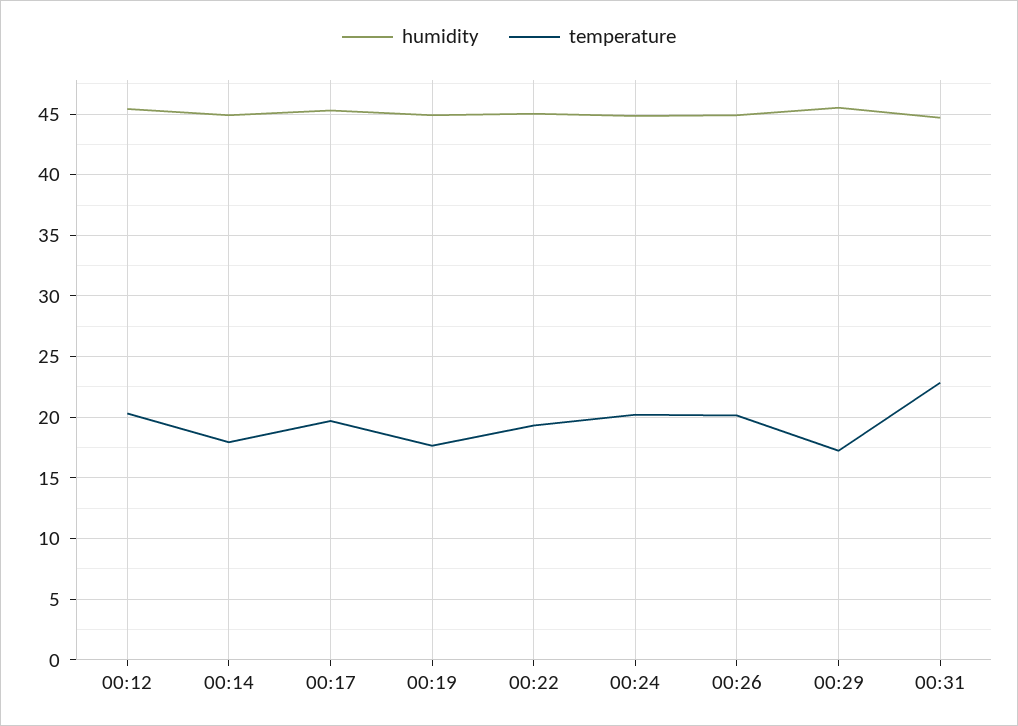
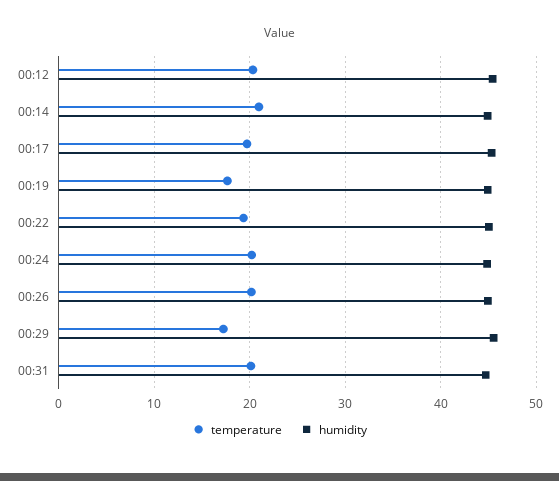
  {
    "humidity": {
      "00:12": 45.5,
      "00:14": 45,
      "00:17": 45.5,
      "00:19": 45,
      "00:22": 45,
      "00:24": 45,
      "00:26": 45,
      "00:29": 45.5,
      "00:31": 44.5
    },
    "temperature": {
      "00:12": 20.5,
-     "00:14": 18,
+     "00:14": 21,
      "00:17": 19.5,
      "00:19": 17.5,
      "00:22": 19.5,
      "00:24": 20,
      "00:26": 20,
      "00:29": 17,
-     "00:31": 23
+     "00:31": 20
    }
  }

